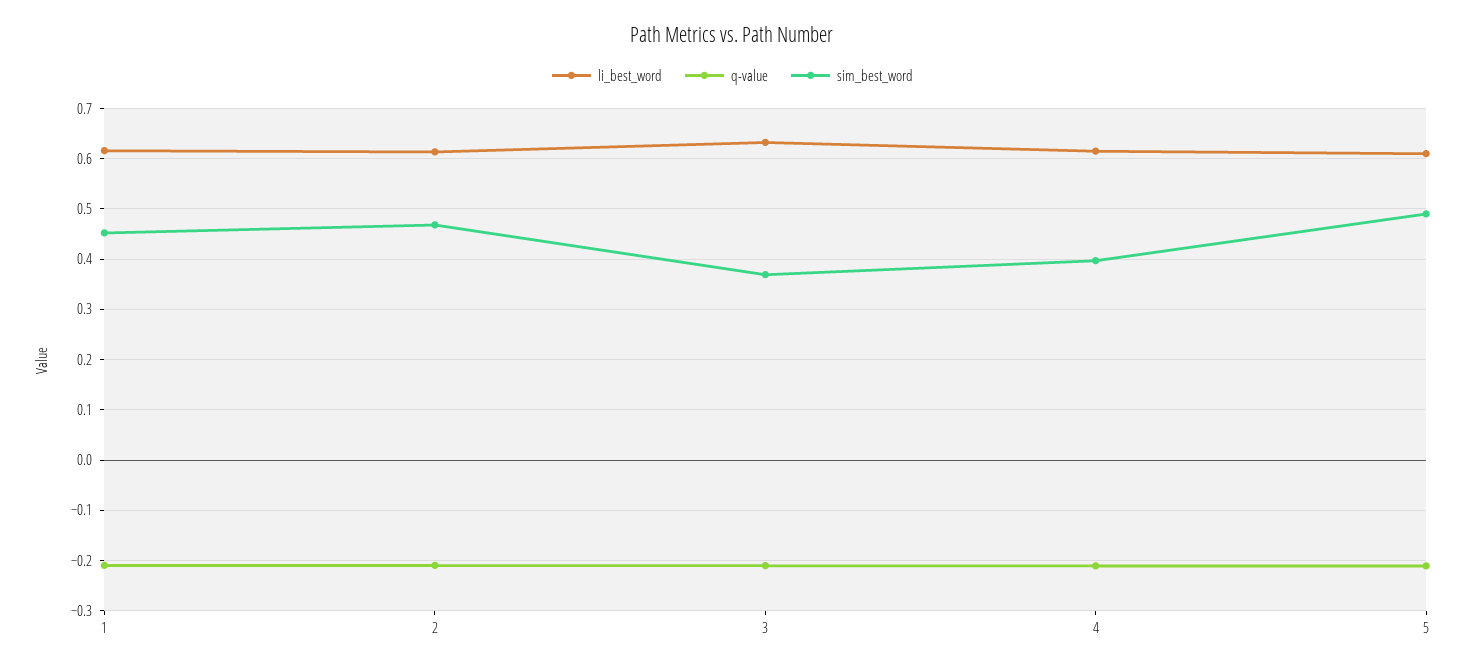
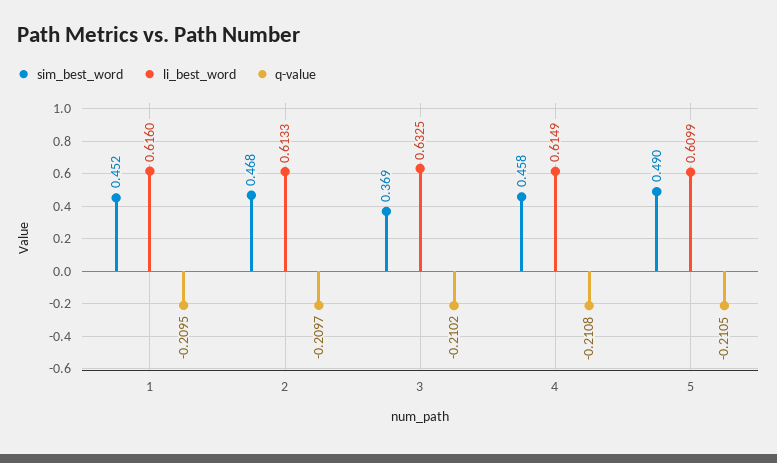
  {
    "li_best_word": {
      "1": 0.616,
      "2": 0.6133,
      "3": 0.6325,
      "4": 0.6149,
      "5": 0.6099
    },
    "q-value": {
      "1": -0.2095,
      "2": -0.2097,
      "3": -0.2102,
      "4": -0.2108,
      "5": -0.2105
    },
    "sim_best_word": {
      "1": 0.452,
      "2": 0.468,
      "3": 0.369,
-     "4": 0.4,
+     "4": 0.458,
      "5": 0.49
    }
  }

